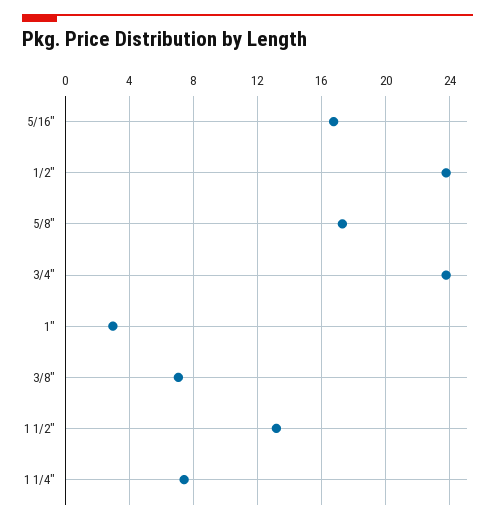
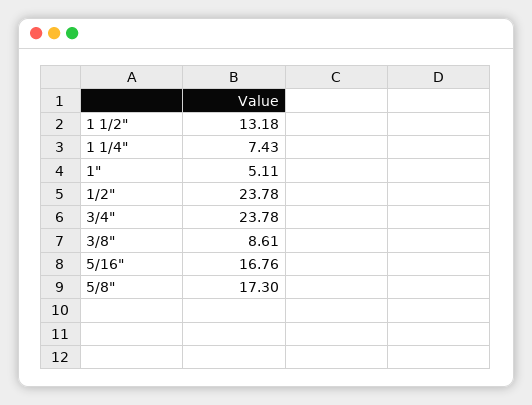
  {
    "5/16\"": 16.76,
    "1/2\"": 23.78,
    "5/8\"": 17.3,
    "3/4\"": 23.78,
-   "1\"": 3,
+   "1\"": 5.11,
-   "3/8\"": 7,
+   "3/8\"": 8.61,
    "1 1/2\"": 13.18,
    "1 1/4\"": 7.43
  }

